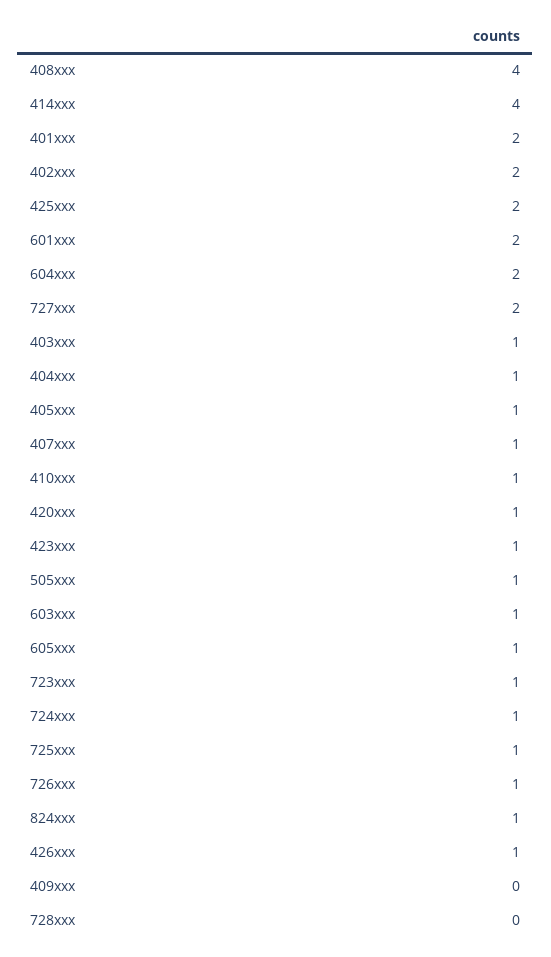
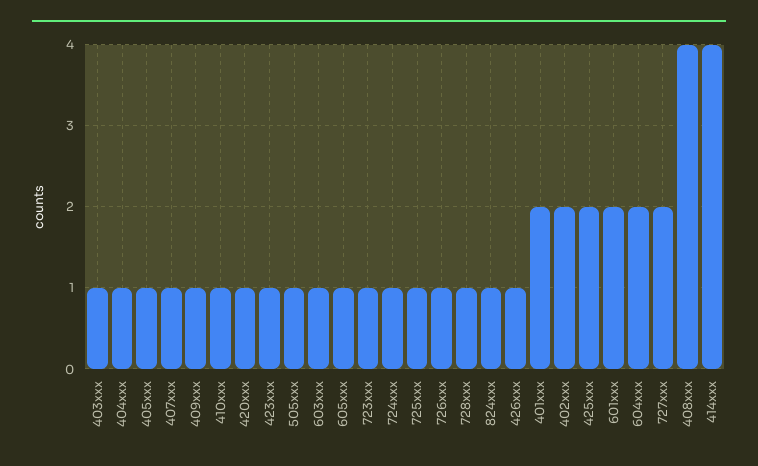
  {
    "408xxx": 4,
    "414xxx": 4,
    "401xxx": 2,
    "402xxx": 2,
    "425xxx": 2,
    "601xxx": 2,
    "604xxx": 2,
    "727xxx": 2,
    "403xxx": 1,
    "404xxx": 1,
    "405xxx": 1,
    "407xxx": 1,
    "410xxx": 1,
    "420xxx": 1,
    "423xxx": 1,
    "505xxx": 1,
    "603xxx": 1,
    "605xxx": 1,
    "723xxx": 1,
    "724xxx": 1,
    "725xxx": 1,
    "726xxx": 1,
    "824xxx": 1,
    "426xxx": 1,
-   "409xxx": 0,
+   "409xxx": 1,
-   "728xxx": 0
+   "728xxx": 1
  }

